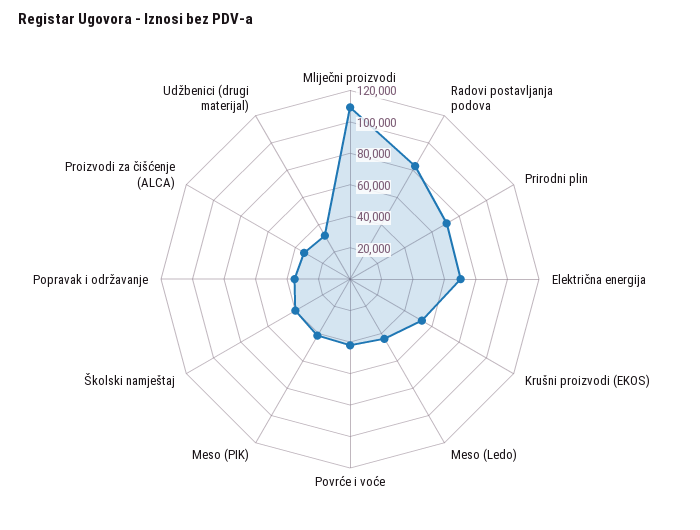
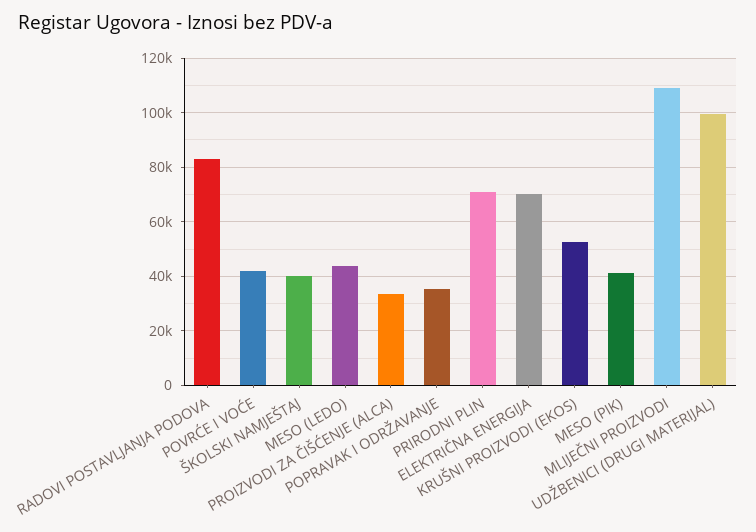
  {
    "Mliječni proizvodi": 110000,
    "Radovi postavljanja podova": 82500,
    "Prirodni plin": 70000,
    "Električna energija": 70000,
    "Krušni proizvodi (EKOS)": 52500,
    "Meso (Ledo)": 45000,
    "Povrće i voće": 42500,
    "Meso (PIK)": 42500,
    "Školski namještaj": 40000,
    "Popravak i održavanje": 35000,
    "Proizvodi za čišćenje (ALCA)": 32500,
-   "Udžbenici (drugi materijal)": 30000
+   "Udžbenici (drugi materijal)": 100000
  }

